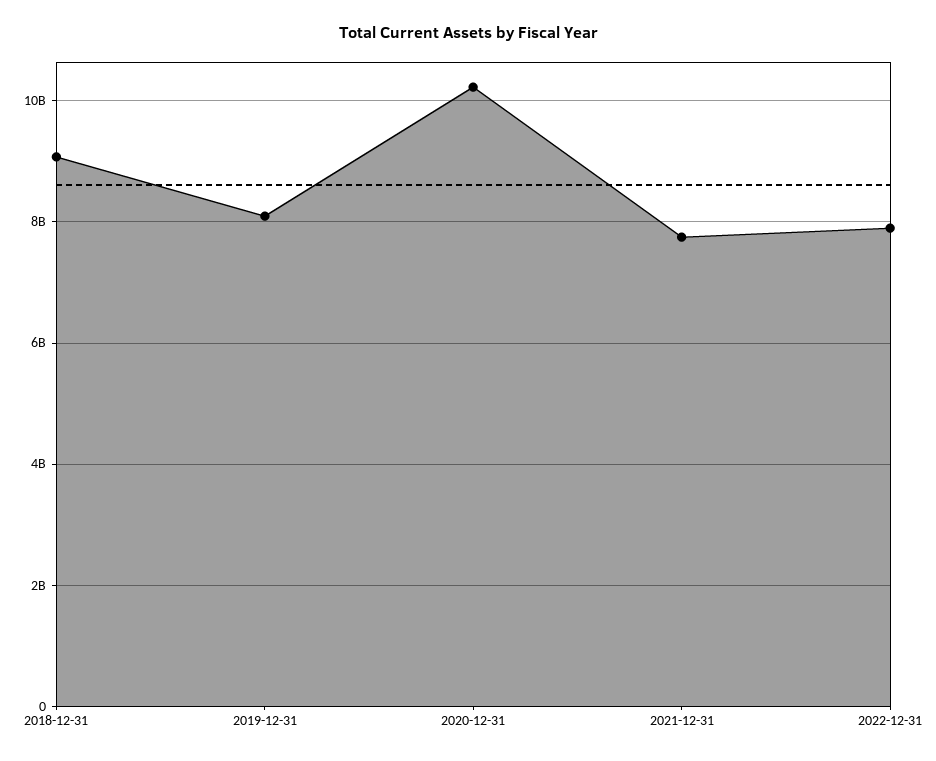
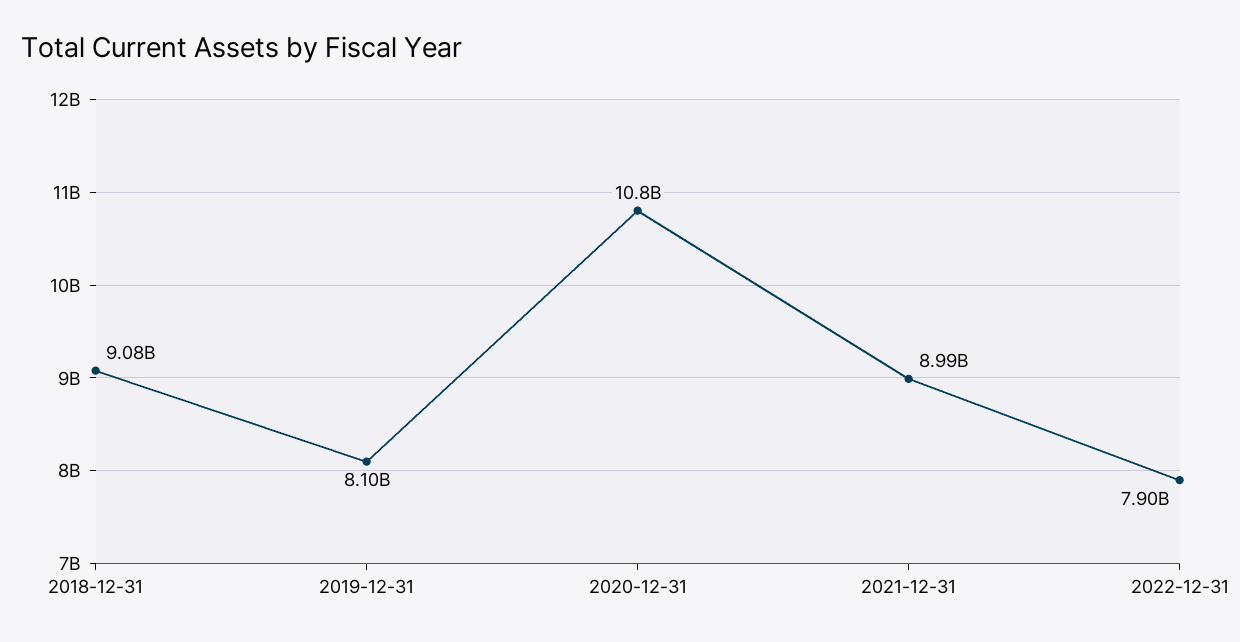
  {
    "2018-12-31": 9080000000,
    "2019-12-31": 8100000000,
-   "2020-12-31": 10200000000,
+   "2020-12-31": 10800000000,
-   "2021-12-31": 7800000000,
+   "2021-12-31": 8990000000,
    "2022-12-31": 7900000000
  }

